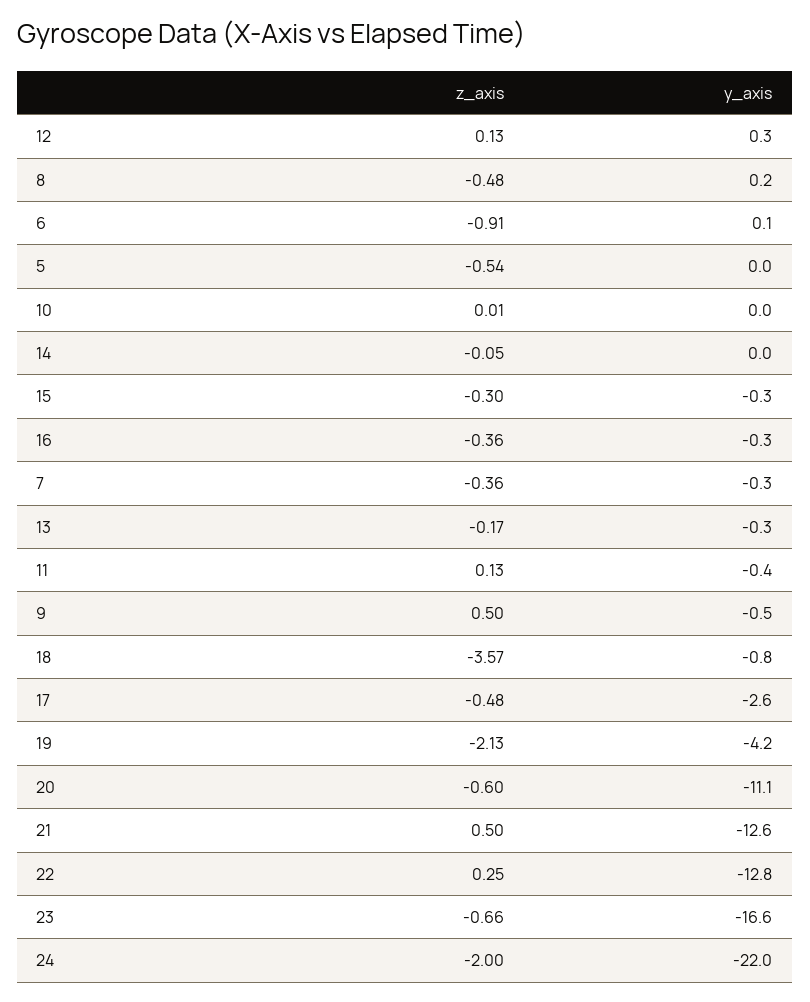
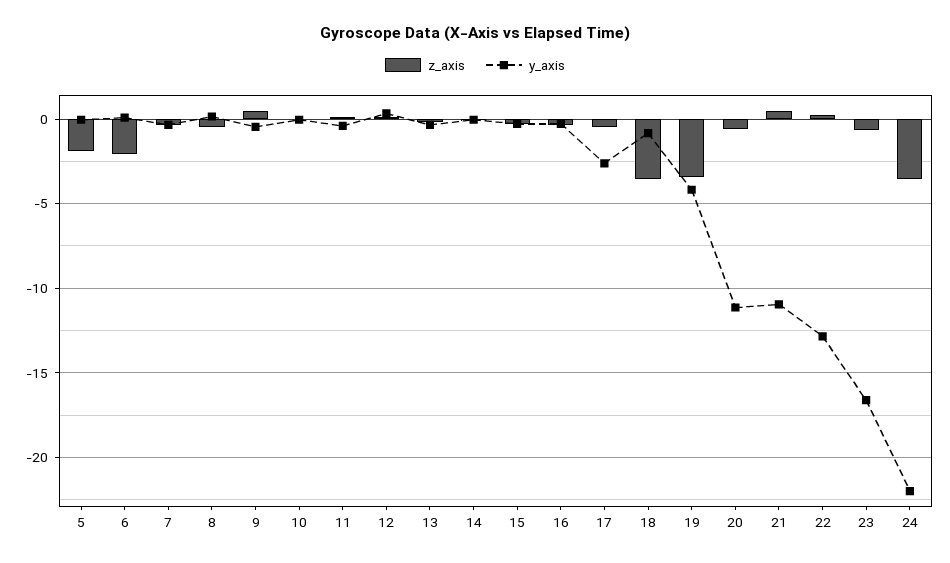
  {
    "z_axis": {
      "12": 0.13,
      "8": -0.48,
-     "6": -0.91,
+     "6": -2,
-     "5": -0.54,
+     "5": -2,
      "10": 0.01,
      "14": -0.05,
      "15": -0.3,
      "16": -0.36,
      "7": -0.36,
      "13": -0.17,
      "11": 0.13,
      "9": 0.5,
      "18": -3.57,
      "17": -0.48,
-     "19": -2.13,
+     "19": -3.5,
      "20": -0.6,
      "21": 0.5,
      "22": 0.25,
      "23": -0.66,
-     "24": -2
+     "24": -3.5
    },
    "y_axis": {
      "12": 0.3,
      "8": 0.2,
      "6": 0.1,
      "5": 0,
      "10": 0,
      "14": 0,
      "15": -0.3,
      "16": -0.3,
      "7": -0.3,
      "13": -0.3,
      "11": -0.4,
      "9": -0.5,
      "18": -0.8,
      "17": -2.6,
      "19": -4.2,
      "20": -11.1,
-     "21": -12.6,
+     "21": -11,
      "22": -12.8,
      "23": -16.6,
      "24": -22
    }
  }

